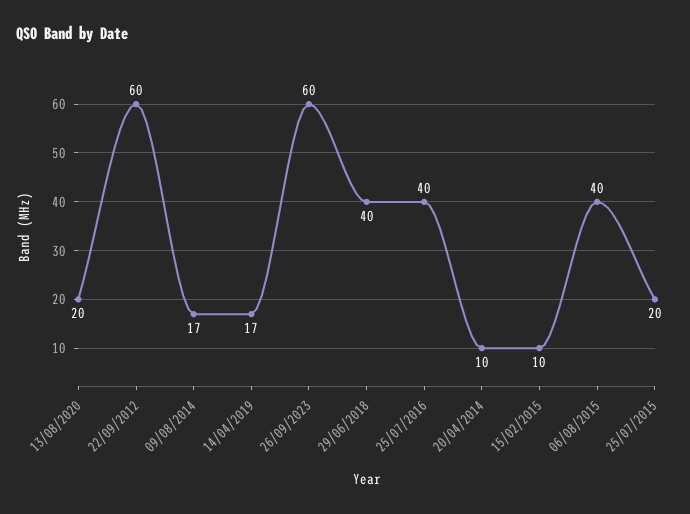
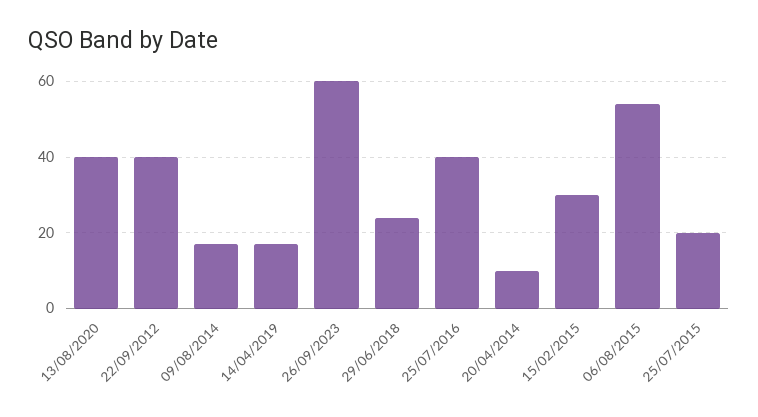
  {
-   "13/08/2020": 20,
+   "13/08/2020": 40,
-   "22/09/2012": 60,
+   "22/09/2012": 40,
    "09/08/2014": 17,
    "14/04/2019": 17,
    "26/09/2023": 60,
-   "29/06/2018": 40,
+   "29/06/2018": 25,
    "25/07/2016": 40,
    "20/04/2014": 10,
-   "15/02/2015": 10,
+   "15/02/2015": 30,
-   "06/08/2015": 40,
+   "06/08/2015": 55,
    "25/07/2015": 20
  }

